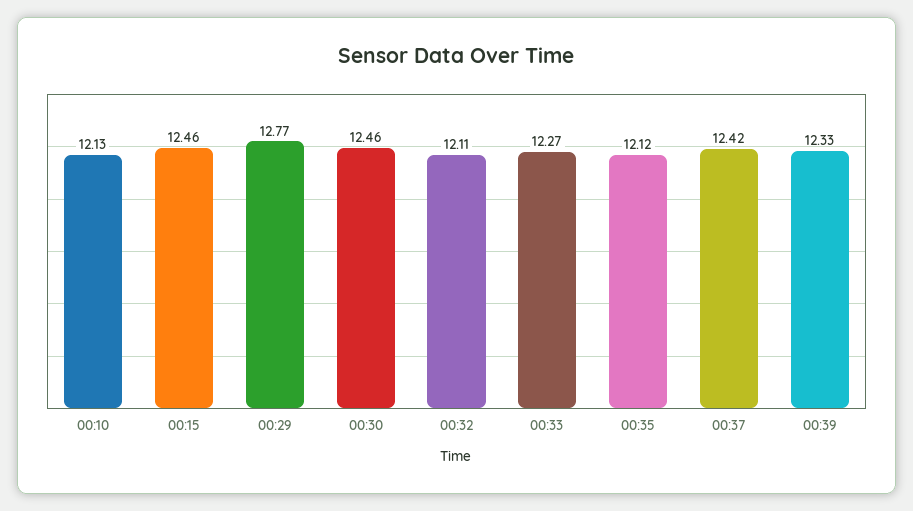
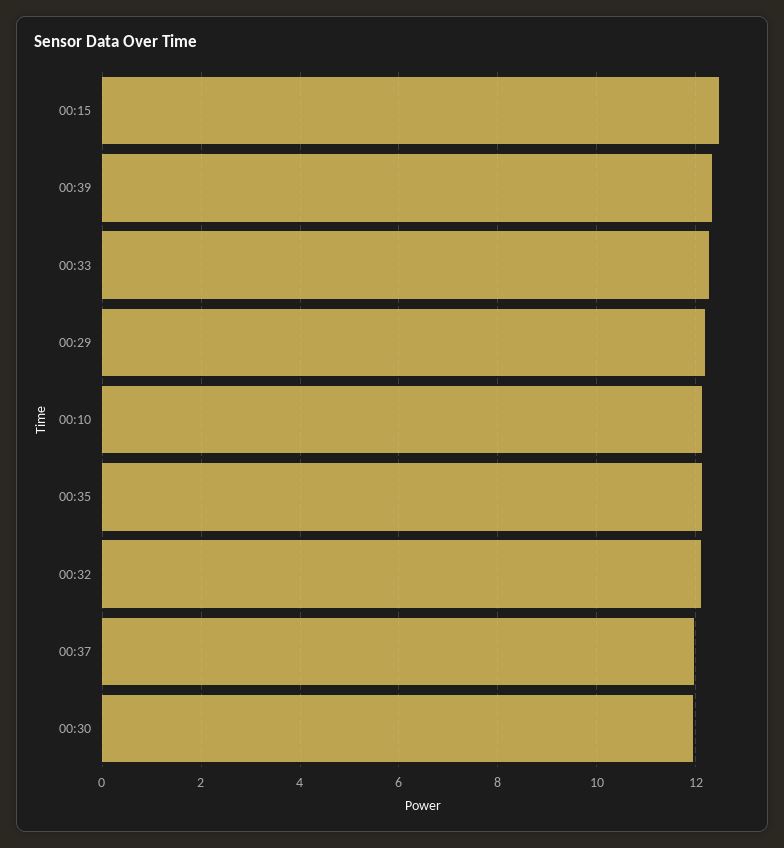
  {
    "00:10": 12.13,
    "00:15": 12.46,
-   "00:29": 12.77,
+   "00:29": 12.2,
-   "00:30": 12.46,
+   "00:30": 12,
    "00:32": 12.11,
    "00:33": 12.27,
    "00:35": 12.12,
-   "00:37": 12.42,
+   "00:37": 12,
    "00:39": 12.33
  }

